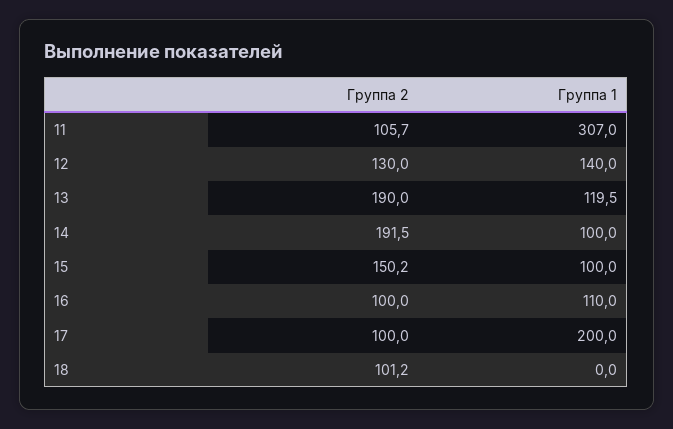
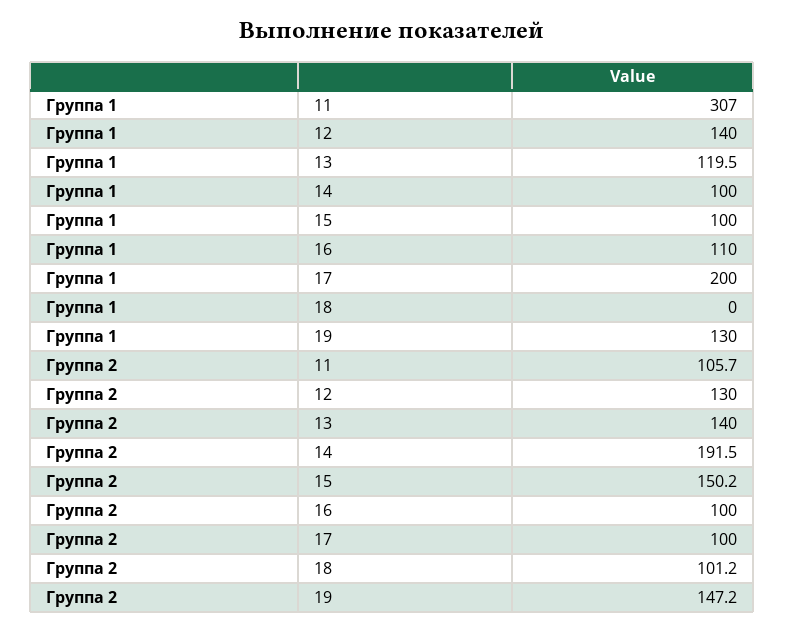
  {
    "Группа 2": {
      "11": 105.7,
      "12": 130,
-     "13": 190,
+     "13": 140,
      "14": 191.5,
      "15": 150.2,
      "16": 100,
      "17": 100,
-     "18": 101.2
+     "18": 101.2,
+     "19": 147.2
    },
    "Группа 1": {
      "11": 307,
      "12": 140,
      "13": 119.5,
      "14": 100,
      "15": 100,
      "16": 110,
      "17": 200,
-     "18": 0
+     "18": 0,
+     "19": 130
    }
  }

